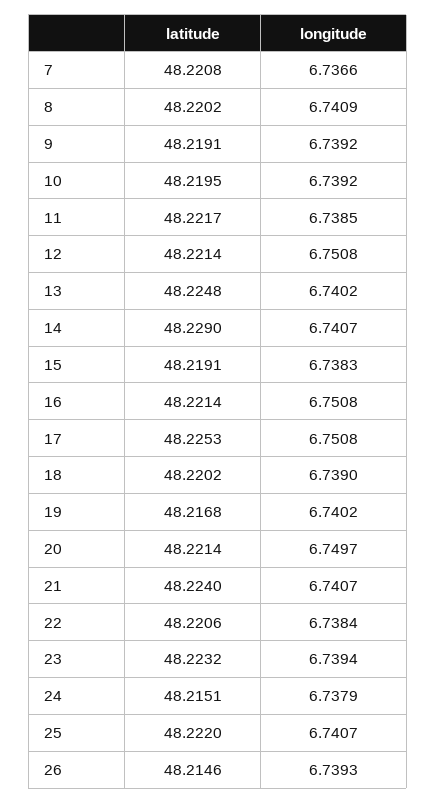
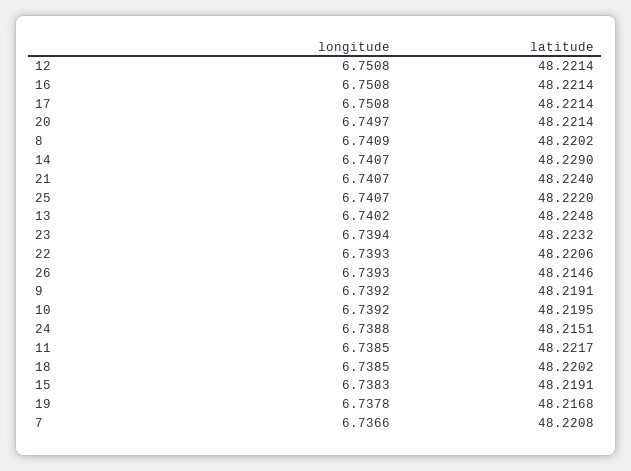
  {
    "latitude": {
      "7": 48.2208,
      "8": 48.2202,
      "9": 48.2191,
      "10": 48.2195,
      "11": 48.2217,
      "12": 48.2214,
      "13": 48.2248,
      "14": 48.229,
      "15": 48.2191,
      "16": 48.2214,
-     "17": 48.2253,
+     "17": 48.2214,
      "18": 48.2202,
      "19": 48.2168,
      "20": 48.2214,
      "21": 48.224,
      "22": 48.2206,
      "23": 48.2232,
      "24": 48.2151,
      "25": 48.222,
      "26": 48.2146
    },
    "longitude": {
      "7": 6.7366,
      "8": 6.7409,
      "9": 6.7392,
      "10": 6.7392,
      "11": 6.7385,
      "12": 6.7508,
      "13": 6.7402,
      "14": 6.7407,
      "15": 6.7383,
      "16": 6.7508,
      "17": 6.7508,
-     "18": 6.739,
+     "18": 6.7385,
-     "19": 6.7402,
+     "19": 6.7378,
      "20": 6.7497,
      "21": 6.7407,
-     "22": 6.7384,
+     "22": 6.7393,
      "23": 6.7394,
-     "24": 6.7379,
+     "24": 6.7388,
      "25": 6.7407,
      "26": 6.7393
    }
  }

